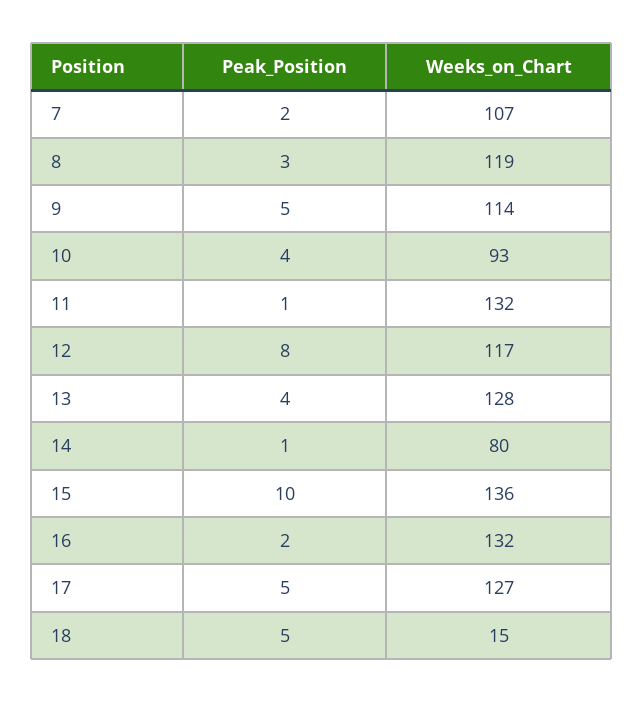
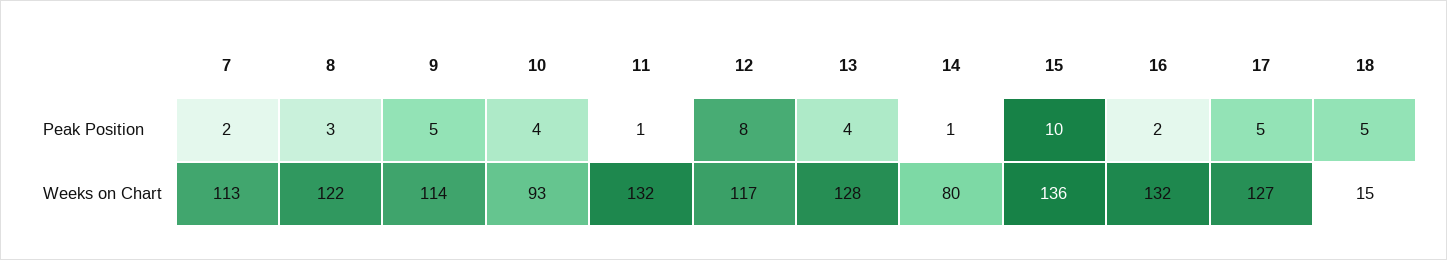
  {
    "Peak_Position": {
      "7": 2,
      "8": 3,
      "9": 5,
      "10": 4,
      "11": 1,
      "12": 8,
      "13": 4,
      "14": 1,
      "15": 10,
      "16": 2,
      "17": 5,
      "18": 5
    },
    "Weeks_on_Chart": {
-     "7": 107,
+     "7": 113,
-     "8": 119,
+     "8": 122,
      "9": 114,
      "10": 93,
      "11": 132,
      "12": 117,
      "13": 128,
      "14": 80,
      "15": 136,
      "16": 132,
      "17": 127,
      "18": 15
    }
  }

